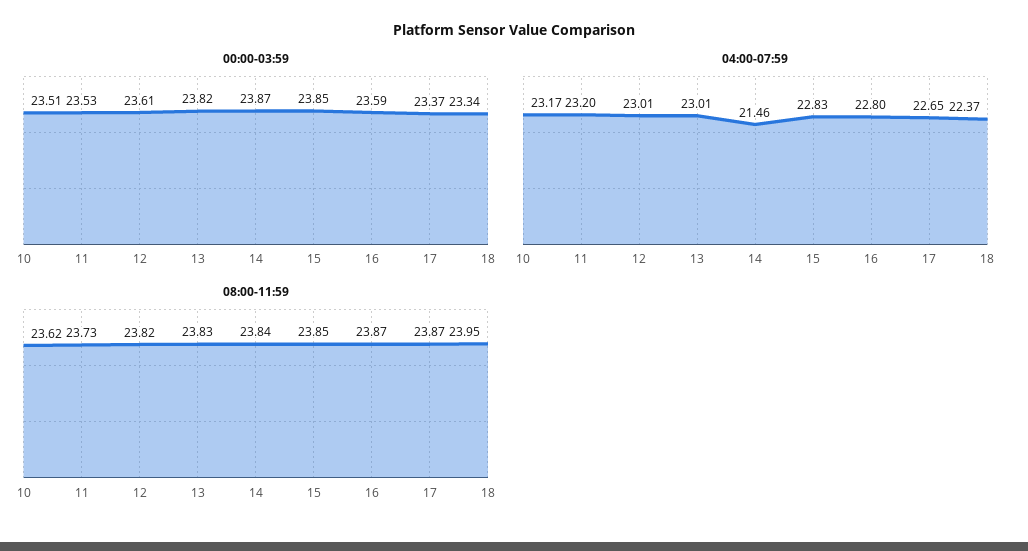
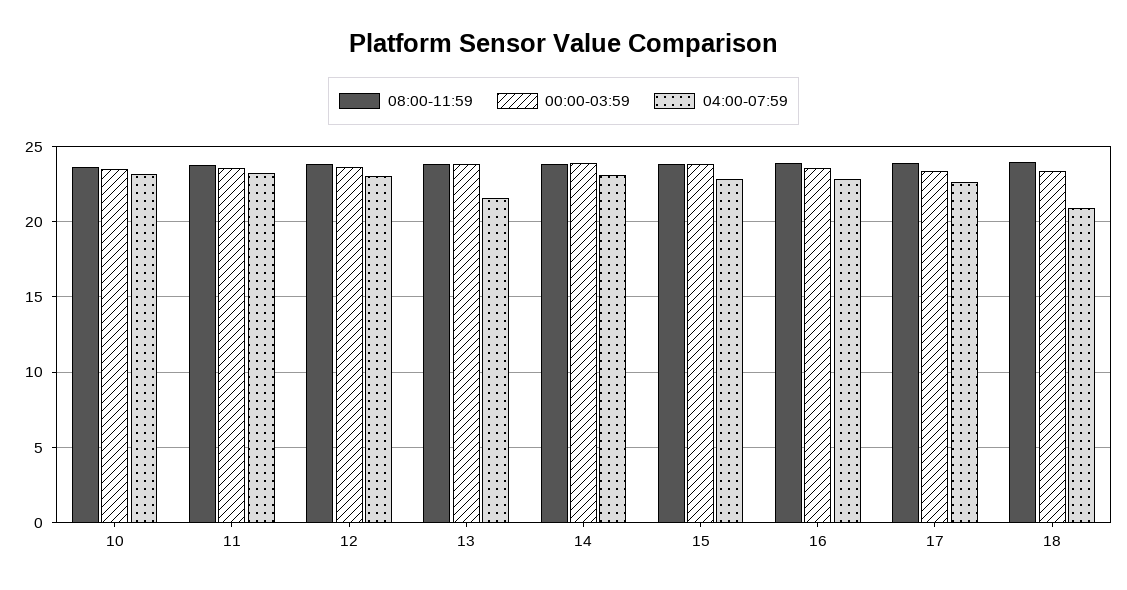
  {
    "00:00-03:59": {
      "10": 23.51,
      "11": 23.53,
      "12": 23.61,
      "13": 23.82,
      "14": 23.87,
      "15": 23.85,
      "16": 23.59,
      "17": 23.37,
      "18": 23.34
    },
    "04:00-07:59": {
      "10": 23.17,
      "11": 23.2,
      "12": 23.01,
-     "13": 23.01,
+     "13": 21.5,
-     "14": 21.46,
+     "14": 23,
      "15": 22.83,
      "16": 22.8,
      "17": 22.65,
-     "18": 22.37
+     "18": 21
    },
    "08:00-11:59": {
      "10": 23.62,
      "11": 23.73,
      "12": 23.82,
      "13": 23.83,
      "14": 23.84,
      "15": 23.85,
      "16": 23.87,
      "17": 23.87,
      "18": 23.95
    }
  }

